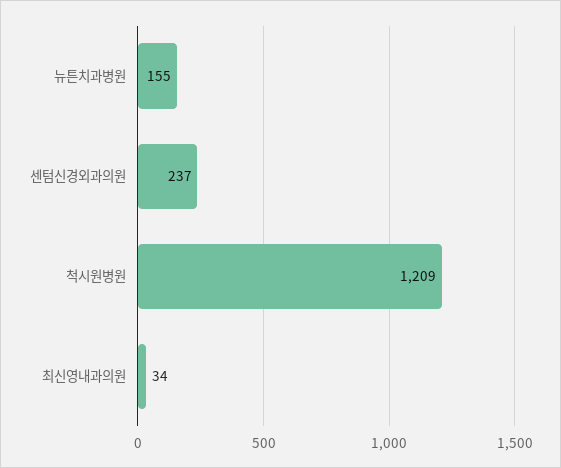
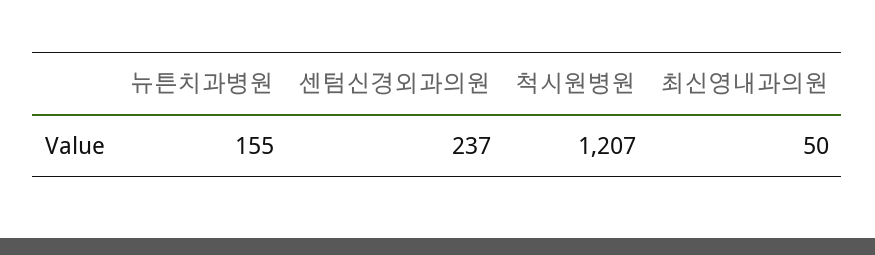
  {
    "뉴튼치과병원": 155,
    "센텀신경외과의원": 237,
-   "척시원병원": 1209,
+   "척시원병원": 1207,
-   "최신영내과의원": 34
+   "최신영내과의원": 50
  }

